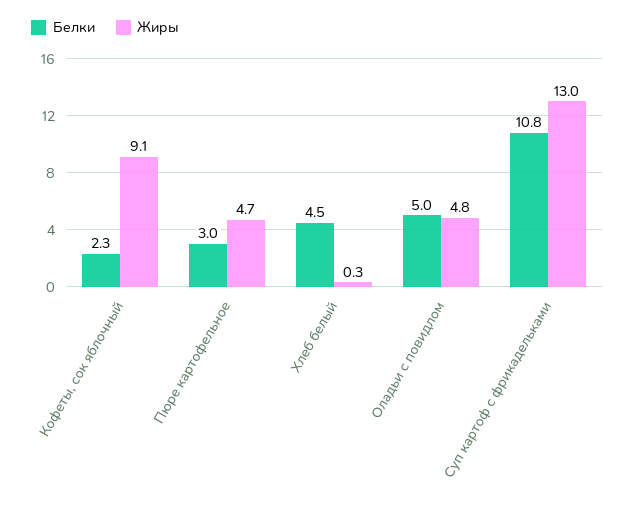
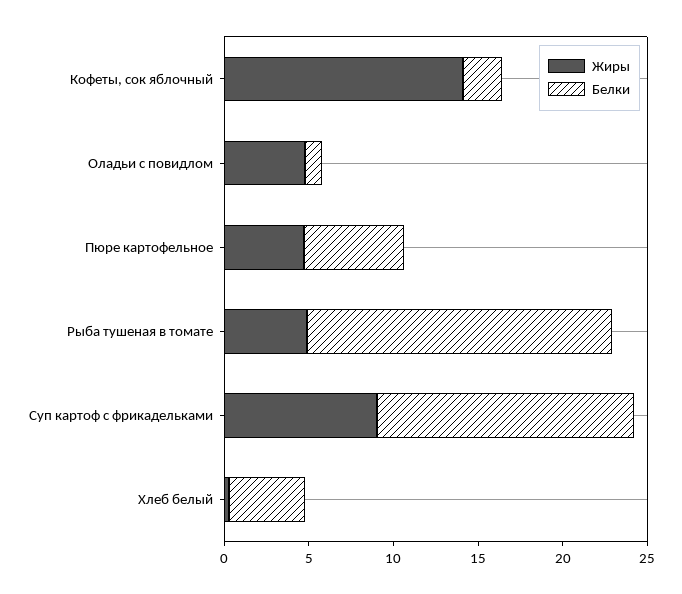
  {
    "Белки": {
      "Кофеты, сок яблочный": 2.3,
-     "Пюре картофельное": 3,
+     "Пюре картофельное": 6,
      "Хлеб белый": 4.5,
-     "Оладьи с повидлом": 5,
+     "Оладьи с повидлом": 1,
-     "Суп картоф с фрикадельками": 10.8
+     "Суп картоф с фрикадельками": 15,
+     "Рыба тушеная в томате": 18
    },
    "Жиры": {
-     "Кофеты, сок яблочный": 9.1,
+     "Кофеты, сок яблочный": 14,
      "Пюре картофельное": 4.7,
      "Хлеб белый": 0.3,
      "Оладьи с повидлом": 4.8,
-     "Суп картоф с фрикадельками": 13
+     "Суп картоф с фрикадельками": 9,
+     "Рыба тушеная в томате": 5
    }
  }

